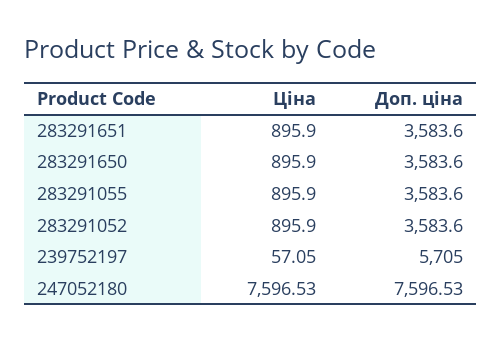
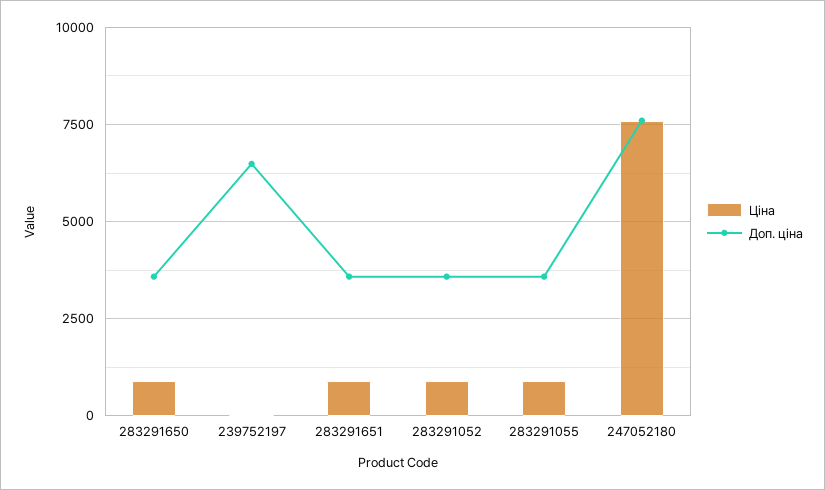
  {
    "Ціна": {
      "283291651": 895.9,
      "283291650": 895.9,
      "283291055": 895.9,
      "283291052": 895.9,
      "239752197": 57.05,
      "247052180": 7596.53
    },
    "Доп. ціна": {
      "283291651": 3583.6,
      "283291650": 3583.6,
      "283291055": 3583.6,
      "283291052": 3583.6,
-     "239752197": 5705,
+     "239752197": 6500,
      "247052180": 7596.53
    }
  }

